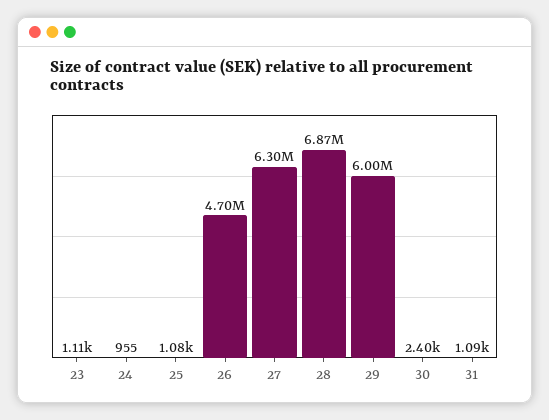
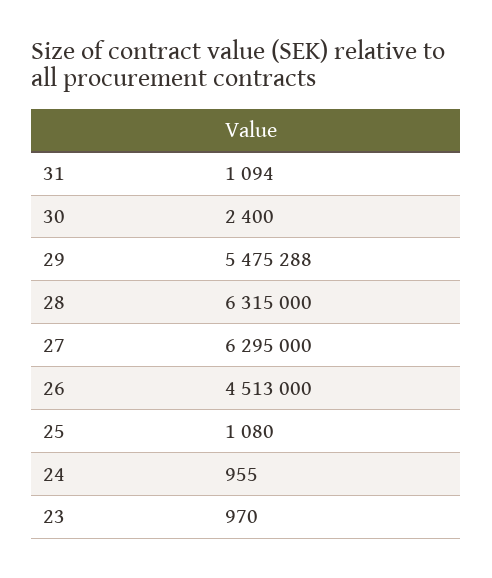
  {
-   "23": 1110,
+   "23": 970,
    "24": 955,
    "25": 1080,
-   "26": 4700000,
+   "26": 4513000,
    "27": 6295000,
-   "28": 6870000,
+   "28": 6315000,
-   "29": 6000000,
+   "29": 5475288,
    "30": 2400,
    "31": 1094
  }

